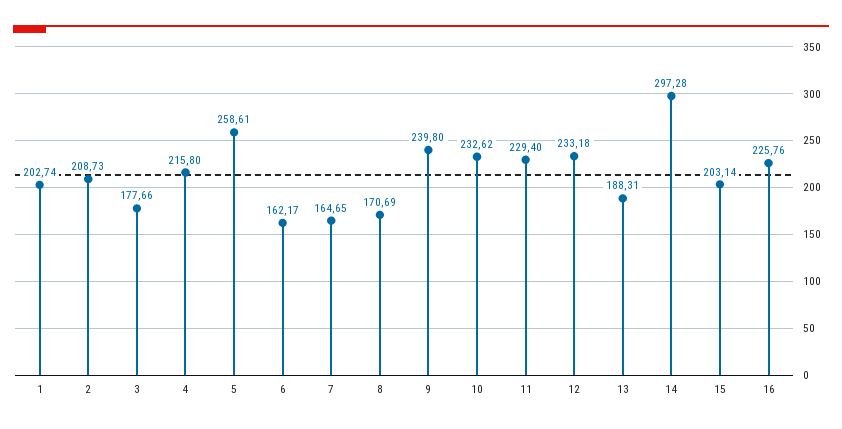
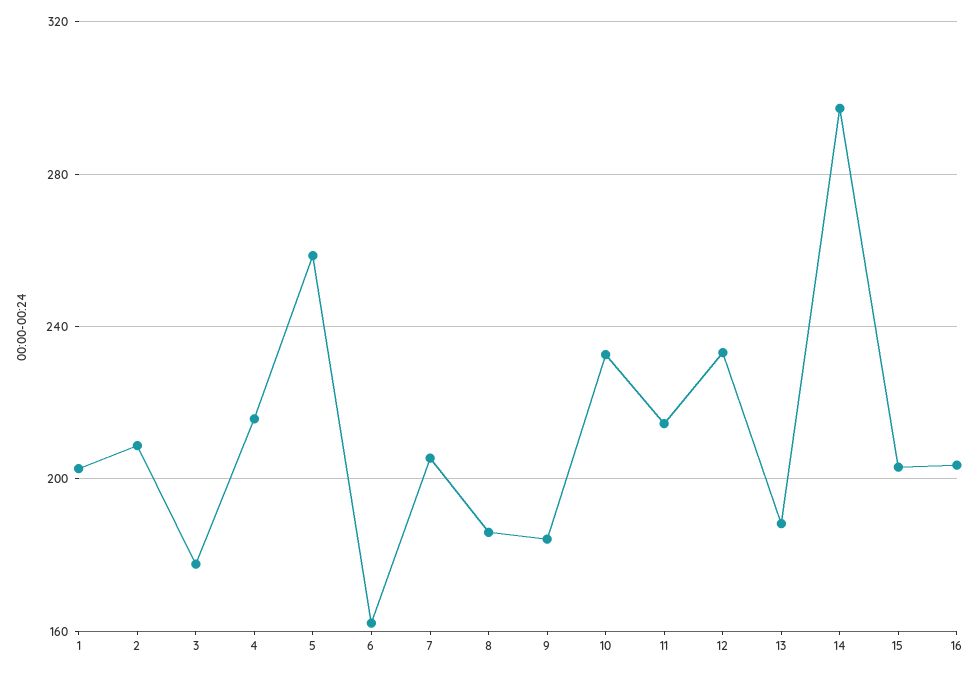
  {
    "1": 202.74,
    "2": 208.73,
    "3": 177.66,
    "4": 215.8,
    "5": 258.61,
    "6": 162.17,
-   "7": 164.65,
+   "7": 205,
-   "8": 170.69,
+   "8": 185,
-   "9": 239.8,
+   "9": 185,
    "10": 232.62,
-   "11": 229.4,
+   "11": 215,
    "12": 233.18,
    "13": 188.31,
    "14": 297.28,
    "15": 203.14,
-   "16": 225.76
+   "16": 205
  }

